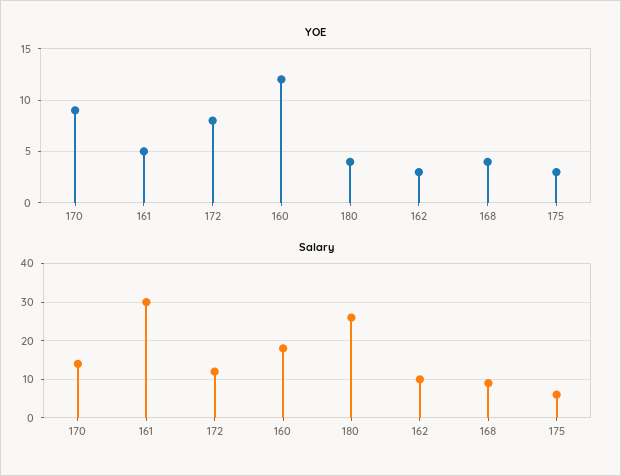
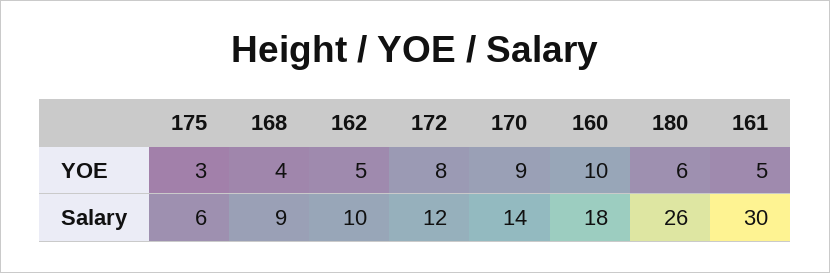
  {
    "YOE": {
      "170": 9,
      "161": 5,
      "172": 8,
-     "160": 12,
+     "160": 10,
-     "180": 4,
+     "180": 6,
-     "162": 3,
+     "162": 5,
      "168": 4,
      "175": 3
    },
    "Salary": {
      "170": 14,
      "161": 30,
      "172": 12,
      "160": 18,
      "180": 26,
      "162": 10,
      "168": 9,
      "175": 6
    }
  }

